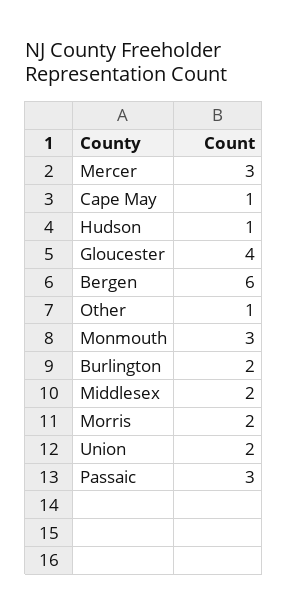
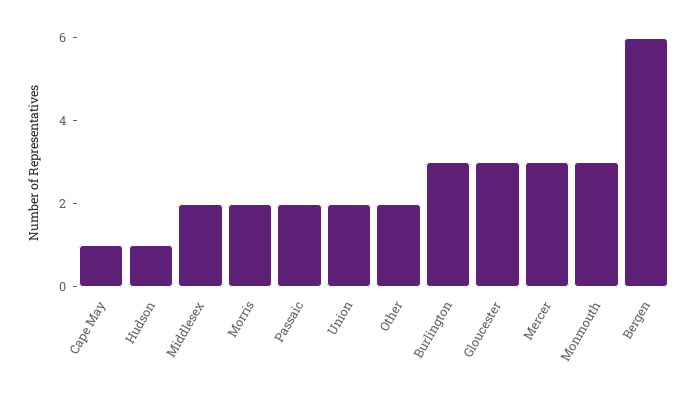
  {
    "Mercer": 3,
    "Cape May": 1,
    "Hudson": 1,
-   "Gloucester": 4,
+   "Gloucester": 3,
    "Bergen": 6,
-   "Other": 1,
+   "Other": 2,
    "Monmouth": 3,
-   "Burlington": 2,
+   "Burlington": 3,
    "Middlesex": 2,
    "Morris": 2,
    "Union": 2,
-   "Passaic": 3
+   "Passaic": 2
  }

